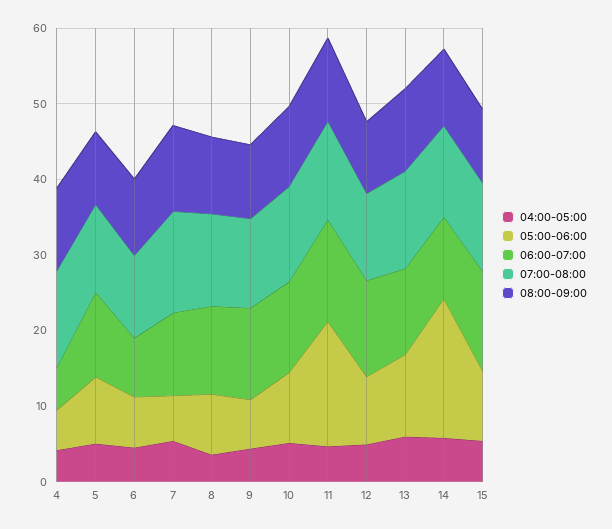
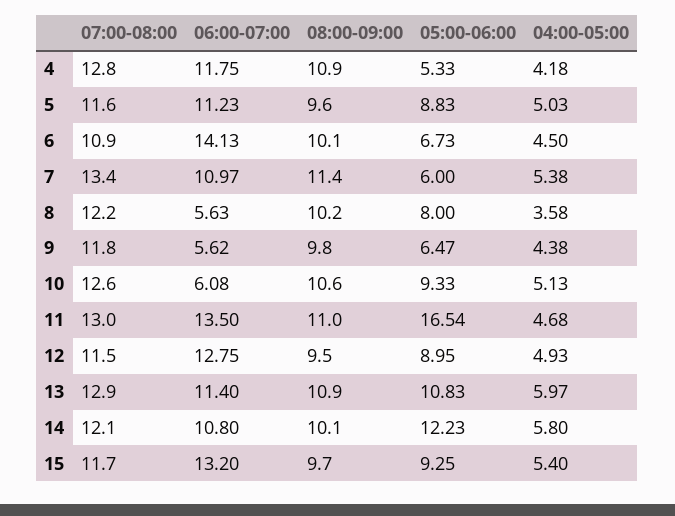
  {
    "04:00-05:00": {
      "4": 4.18,
      "5": 5.03,
      "6": 4.5,
      "7": 5.38,
      "8": 3.58,
      "9": 4.38,
      "10": 5.13,
      "11": 4.68,
      "12": 4.93,
      "13": 5.97,
      "14": 5.8,
      "15": 5.4
    },
    "05:00-06:00": {
      "4": 5.33,
      "5": 8.83,
      "6": 6.73,
      "7": 6,
      "8": 8,
      "9": 6.47,
      "10": 9.33,
      "11": 16.54,
      "12": 8.95,
      "13": 10.83,
-     "14": 18,
+     "14": 12.23,
      "15": 9.25
    },
    "06:00-07:00": {
-     "4": 6,
+     "4": 11.75,
      "5": 11.23,
-     "6": 8,
+     "6": 14.13,
      "7": 10.97,
-     "8": 12,
+     "8": 5.63,
-     "9": 12,
+     "9": 5.62,
-     "10": 12,
+     "10": 6.08,
      "11": 13.5,
      "12": 12.75,
      "13": 11.4,
      "14": 10.8,
      "15": 13.2
    },
    "07:00-08:00": {
      "4": 12.8,
      "5": 11.6,
      "6": 10.9,
      "7": 13.4,
      "8": 12.2,
      "9": 11.8,
      "10": 12.6,
      "11": 13,
      "12": 11.5,
      "13": 12.9,
      "14": 12.1,
      "15": 11.7
    },
    "08:00-09:00": {
      "4": 10.9,
      "5": 9.6,
      "6": 10.1,
      "7": 11.4,
      "8": 10.2,
      "9": 9.8,
      "10": 10.6,
      "11": 11,
      "12": 9.5,
      "13": 10.9,
      "14": 10.1,
      "15": 9.7
    }
  }

